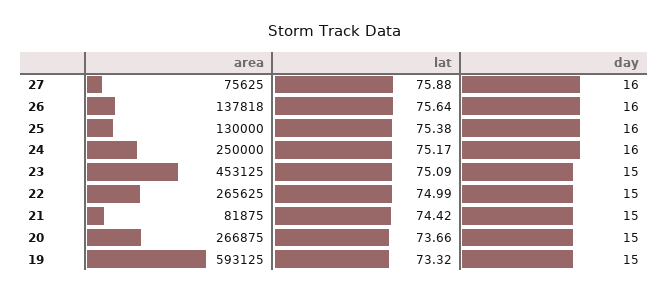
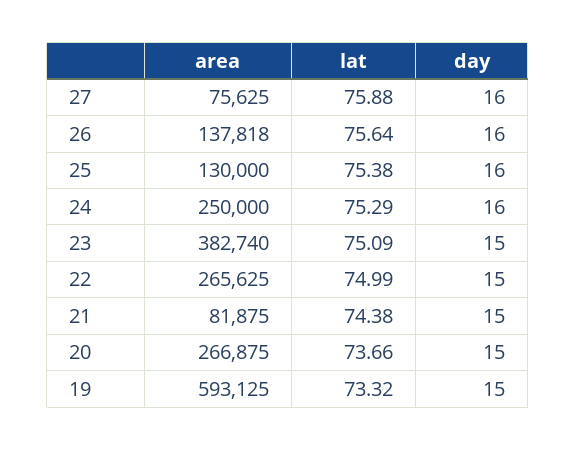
  {
    "area": {
      "27": 75625,
      "26": 137818,
      "25": 130000,
      "24": 250000,
-     "23": 453125,
+     "23": 382740,
      "22": 265625,
      "21": 81875,
      "20": 266875,
      "19": 593125
    },
    "lat": {
      "27": 75.88,
      "26": 75.64,
      "25": 75.38,
-     "24": 75.17,
+     "24": 75.29,
      "23": 75.09,
      "22": 74.99,
-     "21": 74.42,
+     "21": 74.38,
      "20": 73.66,
      "19": 73.32
    },
    "day": {
      "27": 16,
      "26": 16,
      "25": 16,
      "24": 16,
      "23": 15,
      "22": 15,
      "21": 15,
      "20": 15,
      "19": 15
    }
  }

